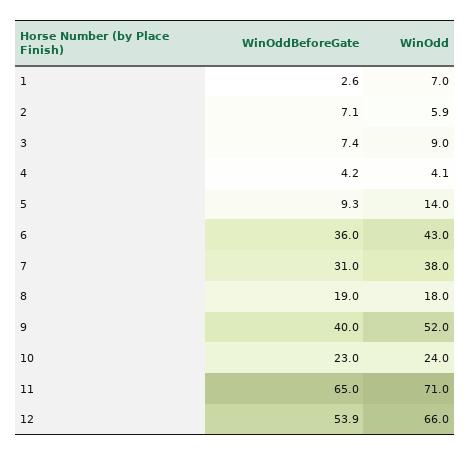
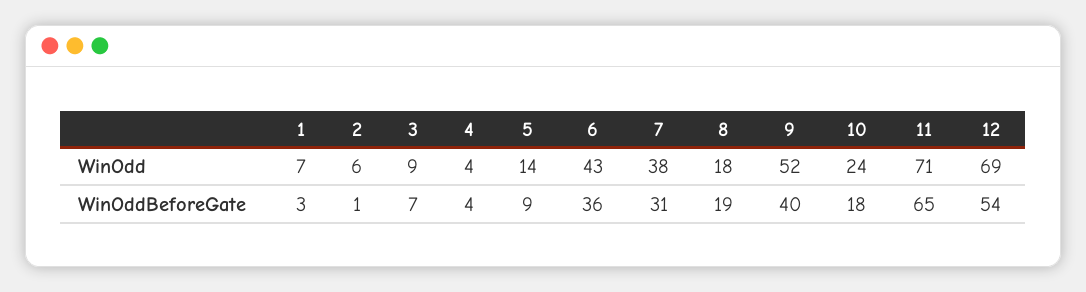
  {
    "WinOddBeforeGate": {
      "1": 2.6,
-     "2": 7.1,
+     "2": 1,
      "3": 7.4,
      "4": 4.2,
      "5": 9.3,
      "6": 36,
      "7": 31,
      "8": 19,
      "9": 40,
-     "10": 23,
+     "10": 18,
      "11": 65,
      "12": 53.9
    },
    "WinOdd": {
      "1": 7,
      "2": 5.9,
      "3": 9,
      "4": 4.1,
      "5": 14,
      "6": 43,
      "7": 38,
      "8": 18,
      "9": 52,
      "10": 24,
      "11": 71,
-     "12": 66
+     "12": 69
    }
  }

